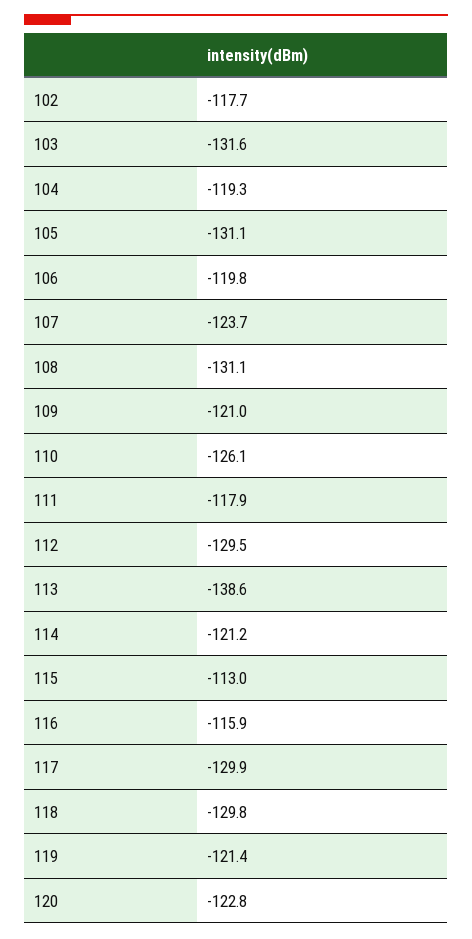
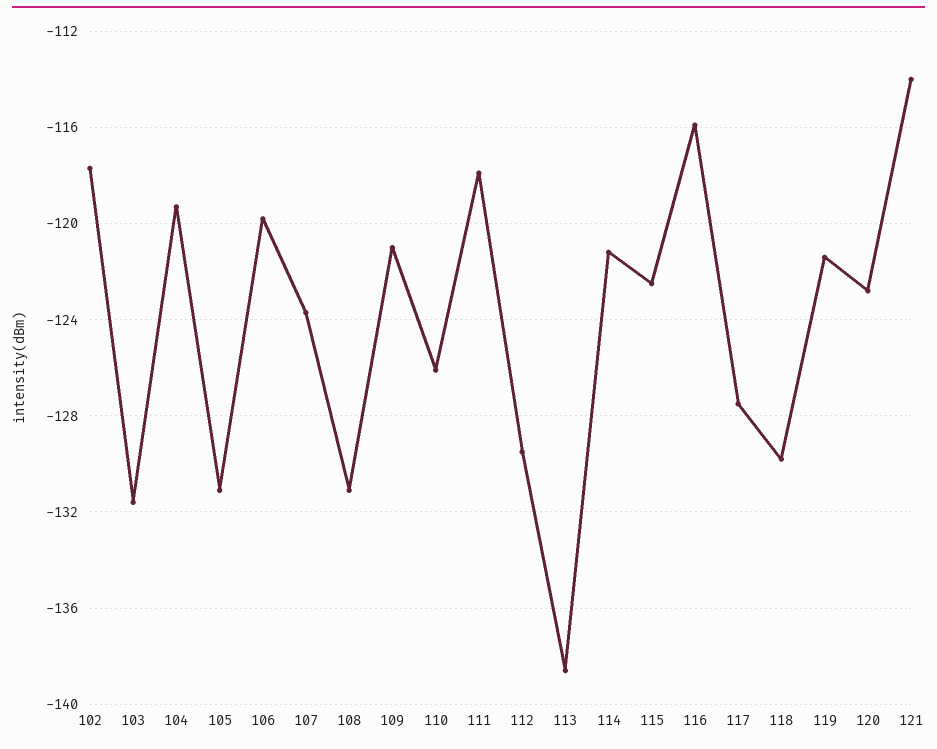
  {
    "102": -117.7,
    "103": -131.6,
    "104": -119.3,
    "105": -131.1,
    "106": -119.8,
    "107": -123.7,
    "108": -131.1,
    "109": -121,
    "110": -126.1,
    "111": -117.9,
    "112": -129.5,
    "113": -138.6,
    "114": -121.2,
-   "115": -113,
+   "115": -122.5,
    "116": -115.9,
-   "117": -129.9,
+   "117": -127.5,
    "118": -129.8,
    "119": -121.4,
-   "120": -122.8
+   "120": -122.8,
+   "121": -114
  }

